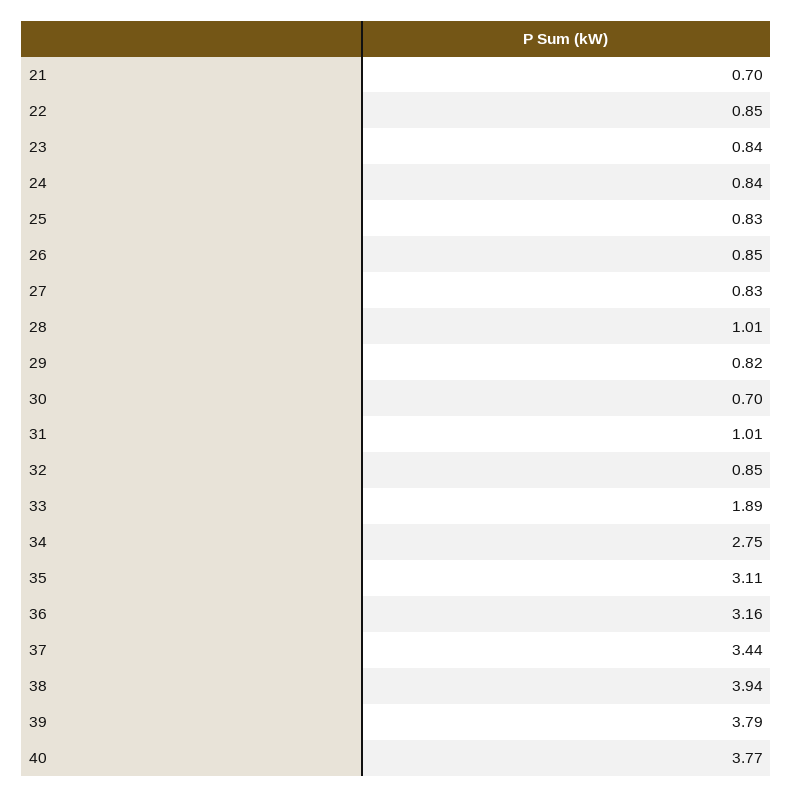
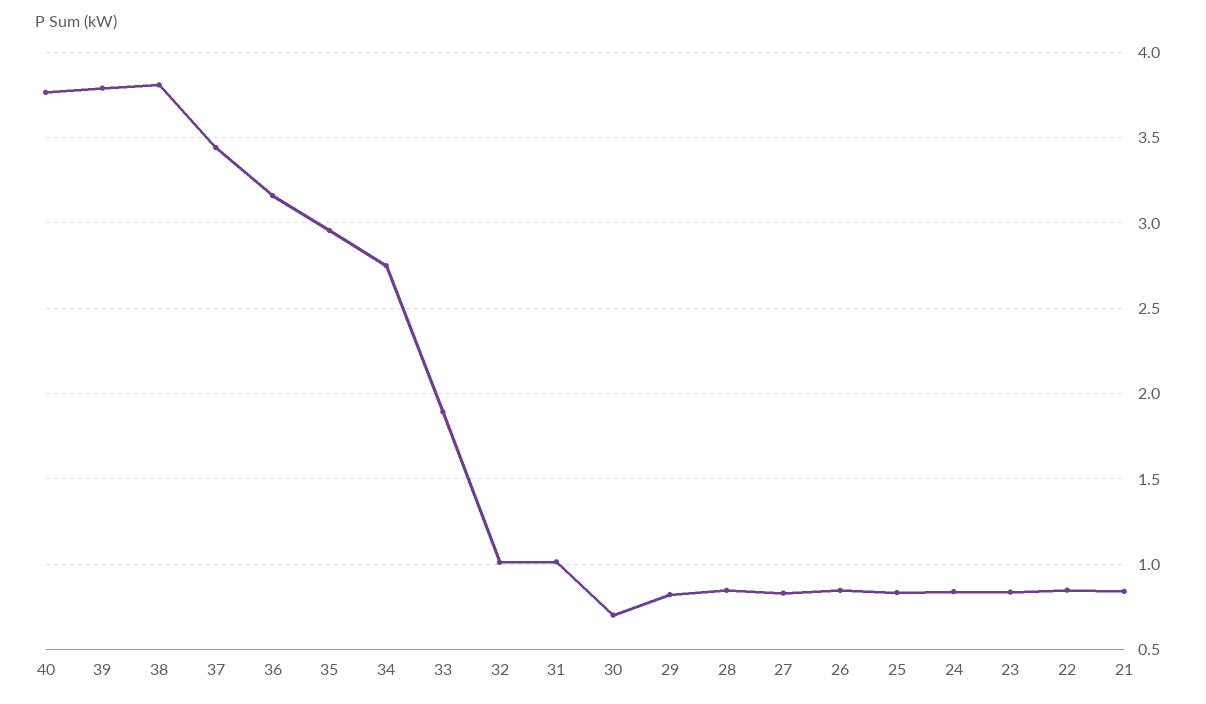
  {
-   "21": 0.7,
+   "21": 0.85,
    "22": 0.85,
    "23": 0.84,
    "24": 0.84,
    "25": 0.83,
    "26": 0.85,
    "27": 0.83,
-   "28": 1.01,
+   "28": 0.85,
    "29": 0.82,
    "30": 0.7,
    "31": 1.01,
-   "32": 0.85,
+   "32": 1,
    "33": 1.89,
    "34": 2.75,
-   "35": 3.11,
+   "35": 2.95,
    "36": 3.16,
    "37": 3.44,
-   "38": 3.94,
+   "38": 3.8,
    "39": 3.79,
    "40": 3.77
  }

